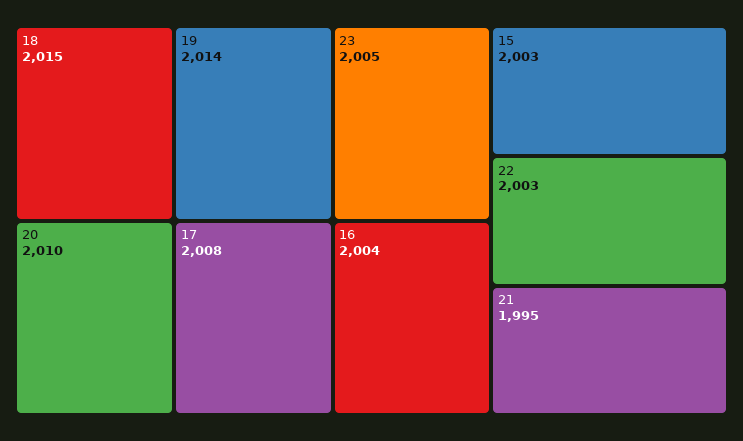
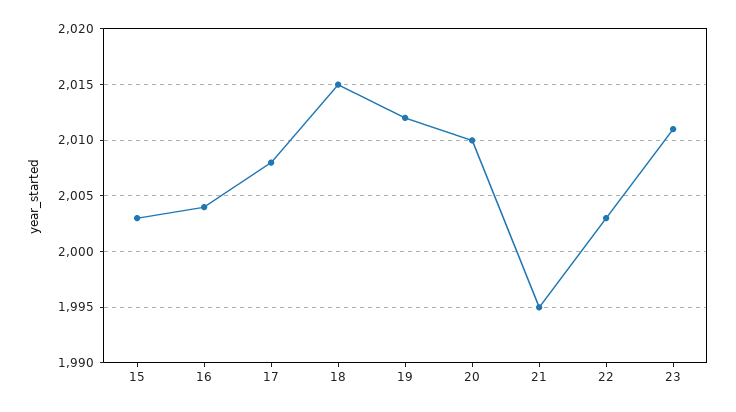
  {
    "18": 2015,
-   "19": 2014,
+   "19": 2012,
    "20": 2010,
    "17": 2008,
-   "23": 2005,
+   "23": 2011,
    "16": 2004,
    "15": 2003,
    "22": 2003,
    "21": 1995
  }

